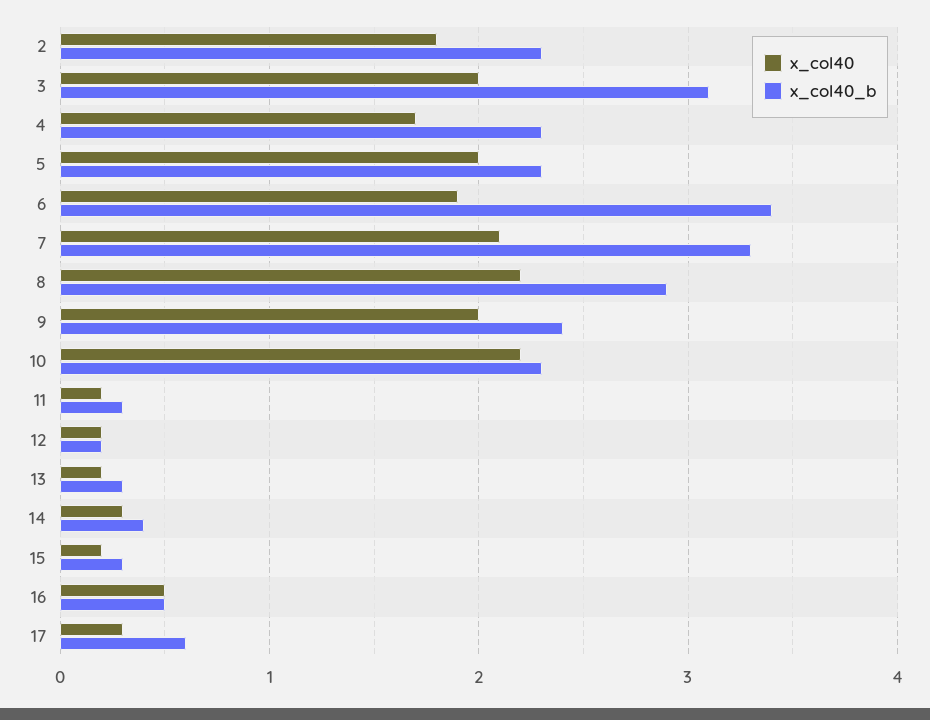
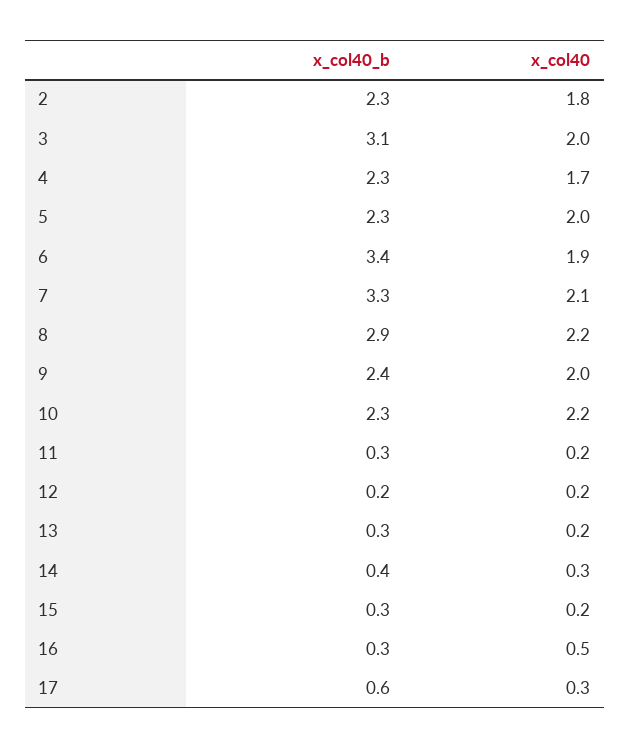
  {
    "x_col40": {
      "2": 1.8,
      "3": 2,
      "4": 1.7,
      "5": 2,
      "6": 1.9,
      "7": 2.1,
      "8": 2.2,
      "9": 2,
      "10": 2.2,
      "11": 0.2,
      "12": 0.2,
      "13": 0.2,
      "14": 0.3,
      "15": 0.2,
      "16": 0.5,
      "17": 0.3
    },
    "x_col40_b": {
      "2": 2.3,
      "3": 3.1,
      "4": 2.3,
      "5": 2.3,
      "6": 3.4,
      "7": 3.3,
      "8": 2.9,
      "9": 2.4,
      "10": 2.3,
      "11": 0.3,
      "12": 0.2,
      "13": 0.3,
      "14": 0.4,
      "15": 0.3,
-     "16": 0.5,
+     "16": 0.3,
      "17": 0.6
    }
  }

